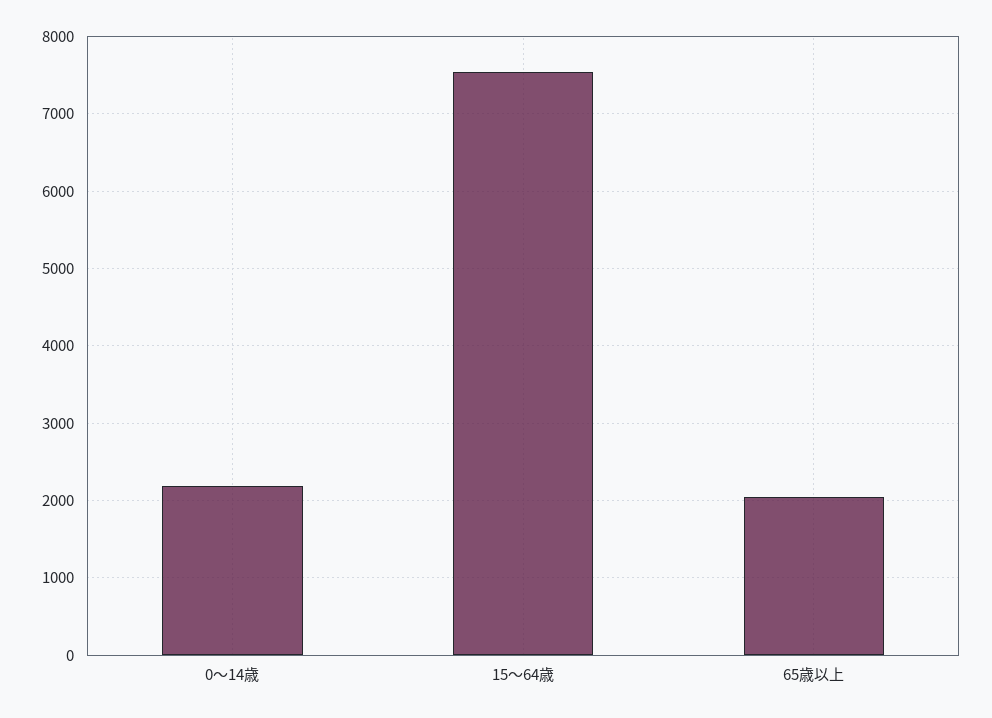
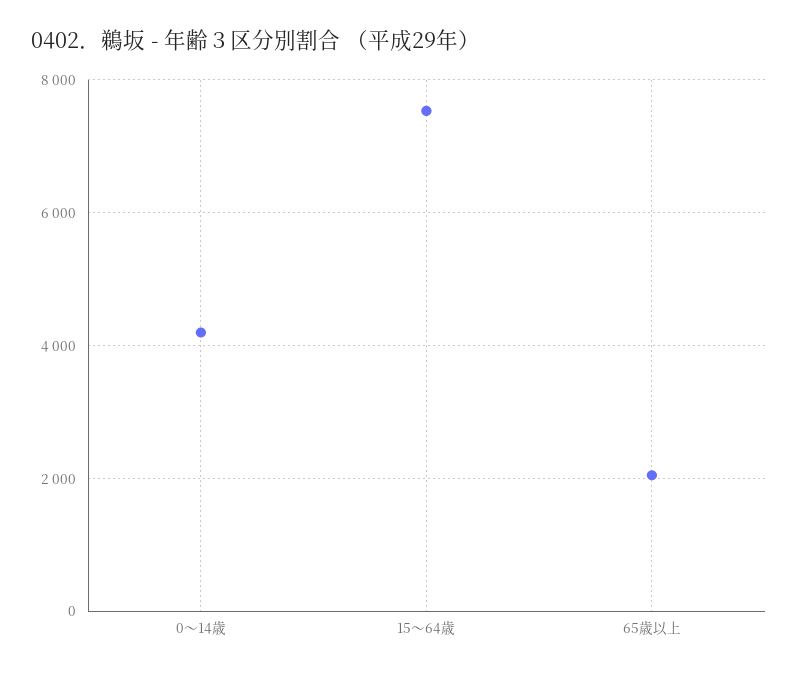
  {
-   "0～14歳": 2200,
+   "0～14歳": 4200,
    "15～64歳": 7500,
    "65歳以上": 2100
  }

